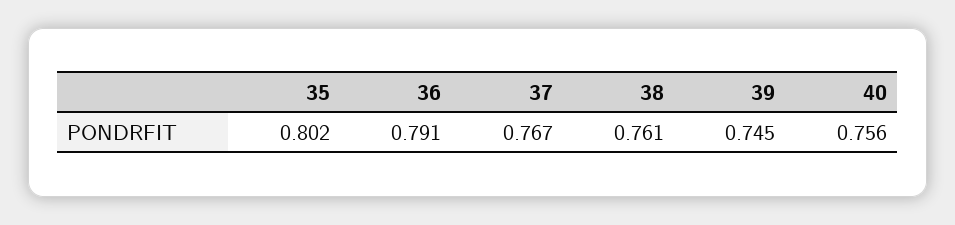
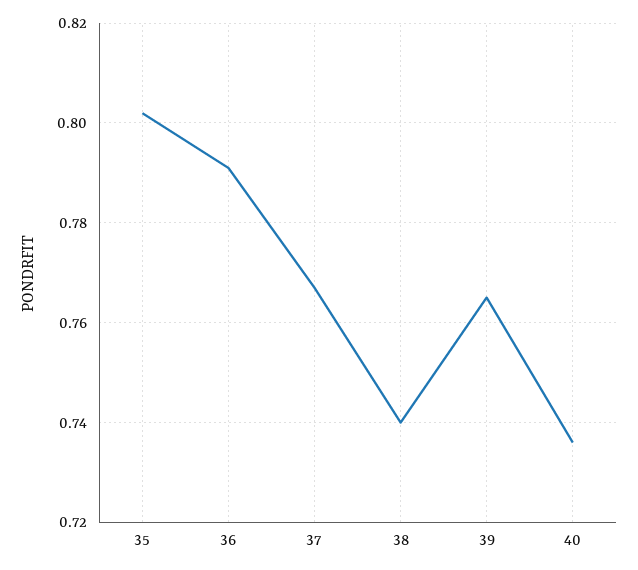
  {
    "35": 0.802,
    "36": 0.791,
    "37": 0.767,
-   "38": 0.761,
+   "38": 0.74,
-   "39": 0.745,
+   "39": 0.765,
-   "40": 0.756
+   "40": 0.735
  }

